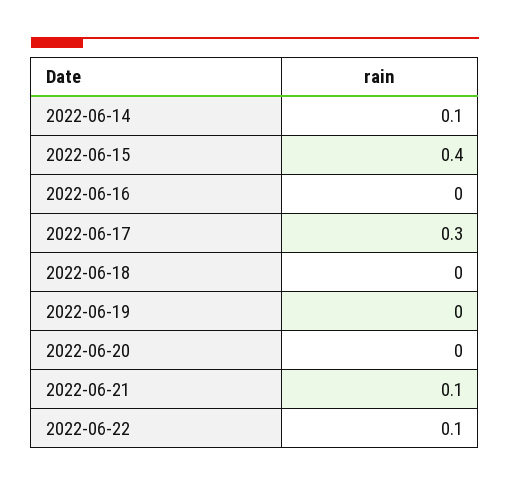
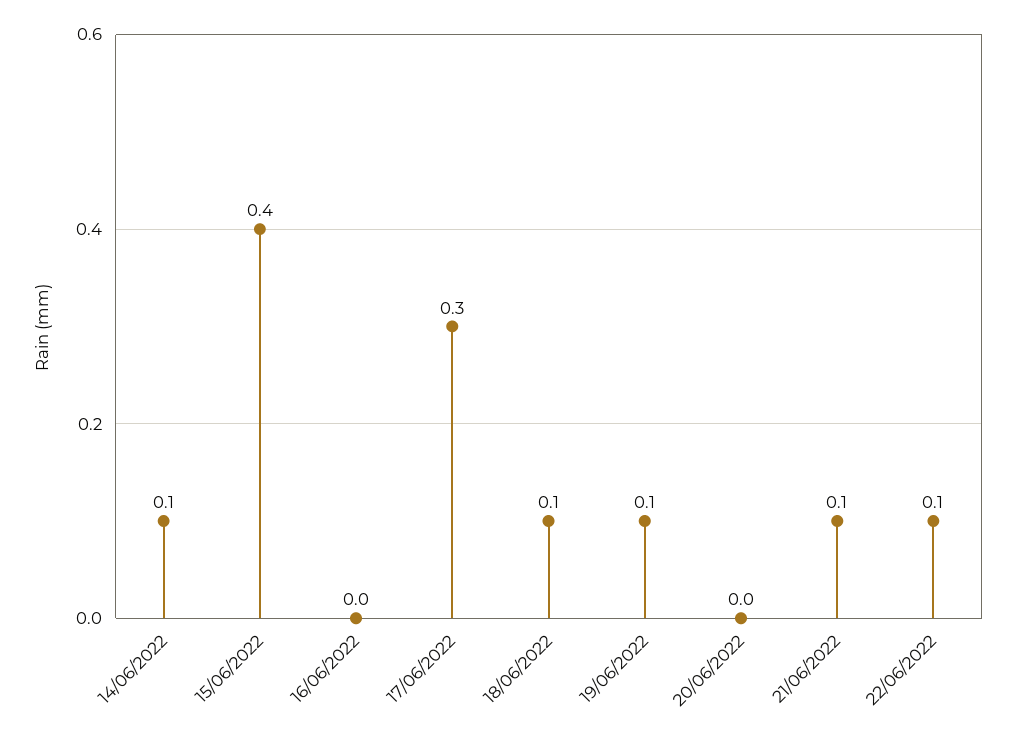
  {
    "2022-06-14": 0.1,
    "2022-06-15": 0.4,
    "2022-06-16": 0,
    "2022-06-17": 0.3,
-   "2022-06-18": 0,
+   "2022-06-18": 0.1,
-   "2022-06-19": 0,
+   "2022-06-19": 0.1,
    "2022-06-20": 0,
    "2022-06-21": 0.1,
    "2022-06-22": 0.1
  }

